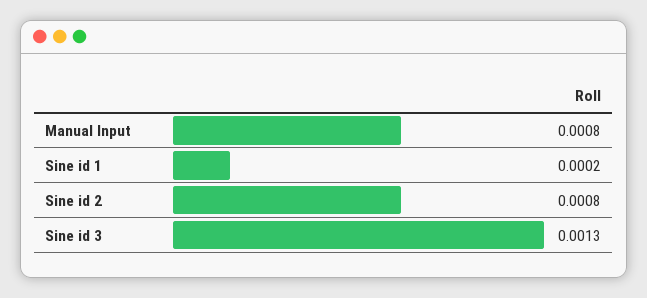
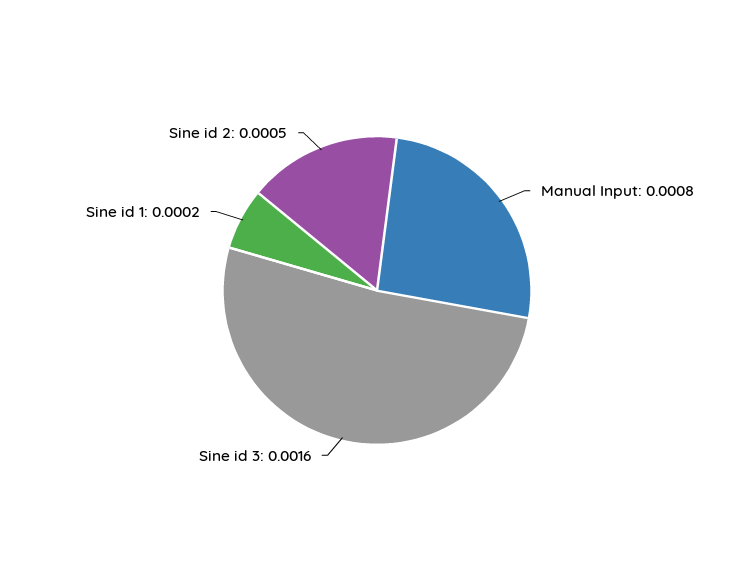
  {
    "Manual Input": 0.0008,
    "Sine id 1": 0.0002,
-   "Sine id 2": 0.0008,
+   "Sine id 2": 0.0005,
-   "Sine id 3": 0.0013
+   "Sine id 3": 0.0016
  }

